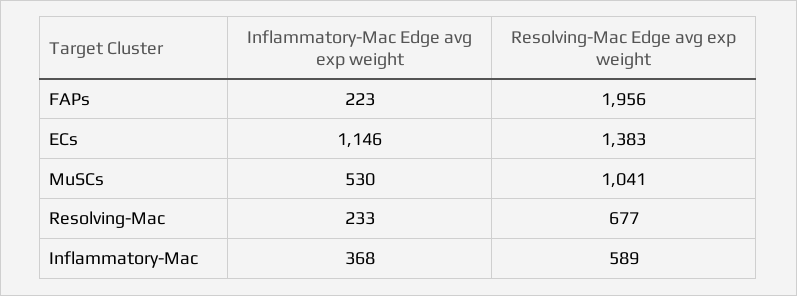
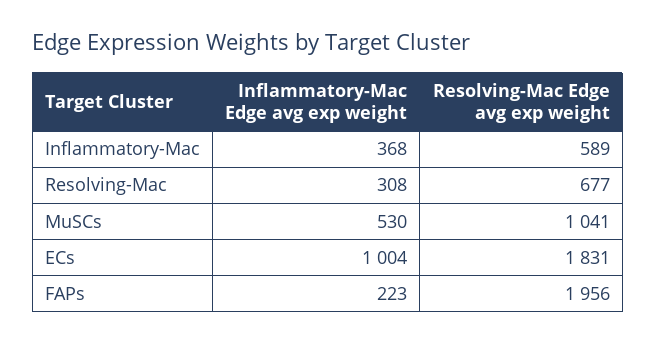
  {
    "Inflammatory-Mac Edge avg exp weight": {
      "FAPs": 223,
-     "ECs": 1146,
+     "ECs": 1004,
      "MuSCs": 530,
-     "Resolving-Mac": 233,
+     "Resolving-Mac": 308,
      "Inflammatory-Mac": 368
    },
    "Resolving-Mac Edge avg exp weight": {
      "FAPs": 1956,
-     "ECs": 1383,
+     "ECs": 1831,
      "MuSCs": 1041,
      "Resolving-Mac": 677,
      "Inflammatory-Mac": 589
    }
  }

